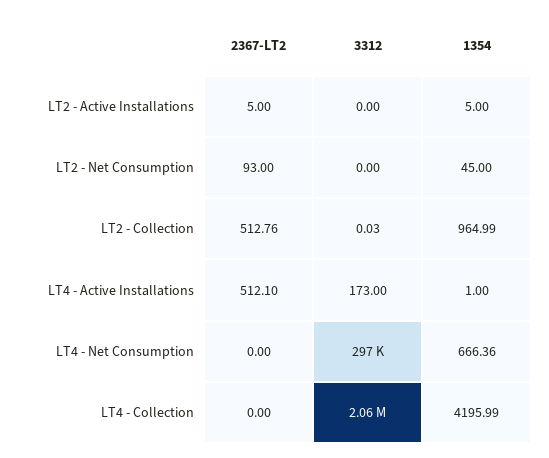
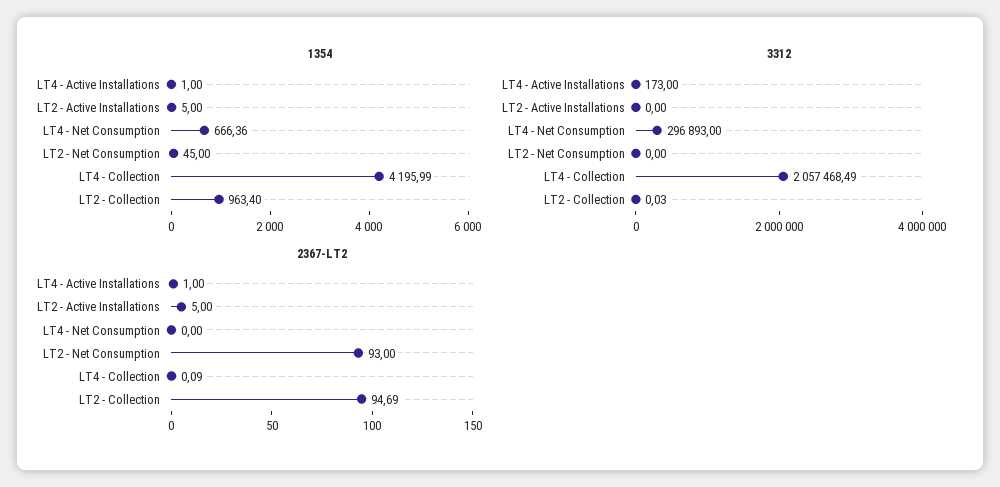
  {
    "2367-LT2": {
      "LT2 - Active Installations": 5,
      "LT2 - Net Consumption": 93,
-     "LT2 - Collection": 512.76,
+     "LT2 - Collection": 94.69,
-     "LT4 - Active Installations": 512.1,
+     "LT4 - Active Installations": 1,
      "LT4 - Net Consumption": 0,
-     "LT4 - Collection": 0
+     "LT4 - Collection": 0.09
    },
    "3312": {
      "LT2 - Active Installations": 0,
      "LT2 - Net Consumption": 0,
      "LT2 - Collection": 0.03,
      "LT4 - Active Installations": 173,
      "LT4 - Net Consumption": 296893,
      "LT4 - Collection": 2057468.49
    },
    "1354": {
      "LT2 - Active Installations": 5,
      "LT2 - Net Consumption": 45,
-     "LT2 - Collection": 964.99,
+     "LT2 - Collection": 963.4,
      "LT4 - Active Installations": 1,
      "LT4 - Net Consumption": 666.36,
      "LT4 - Collection": 4195.99
    }
  }

